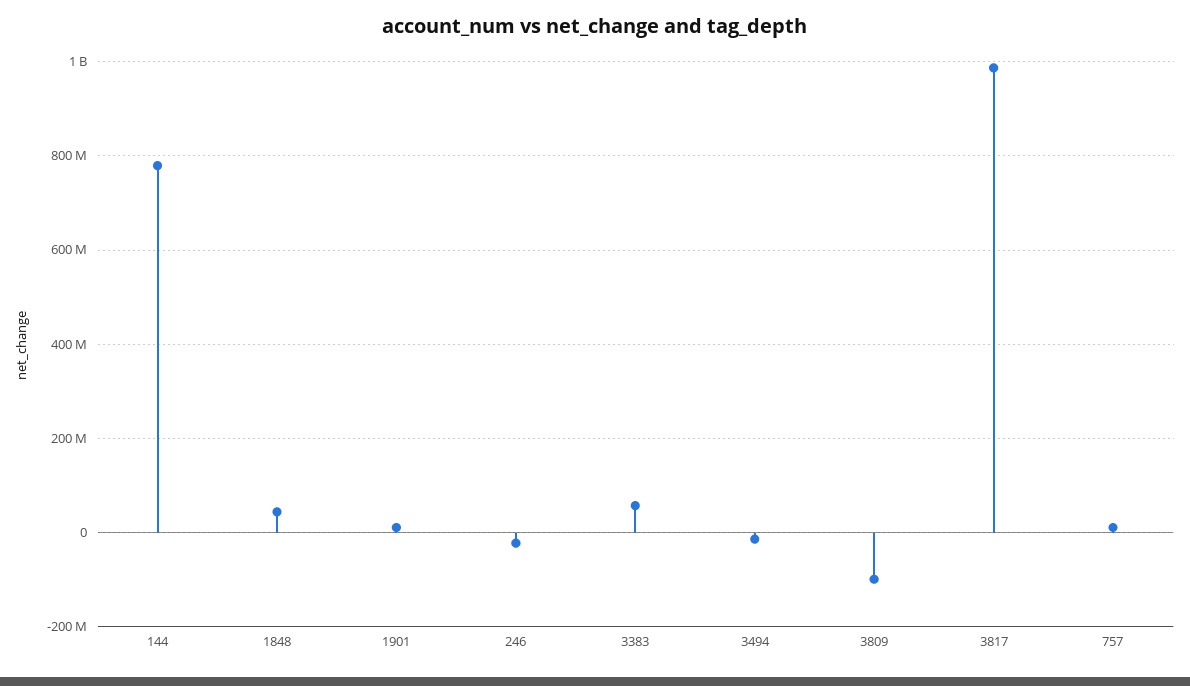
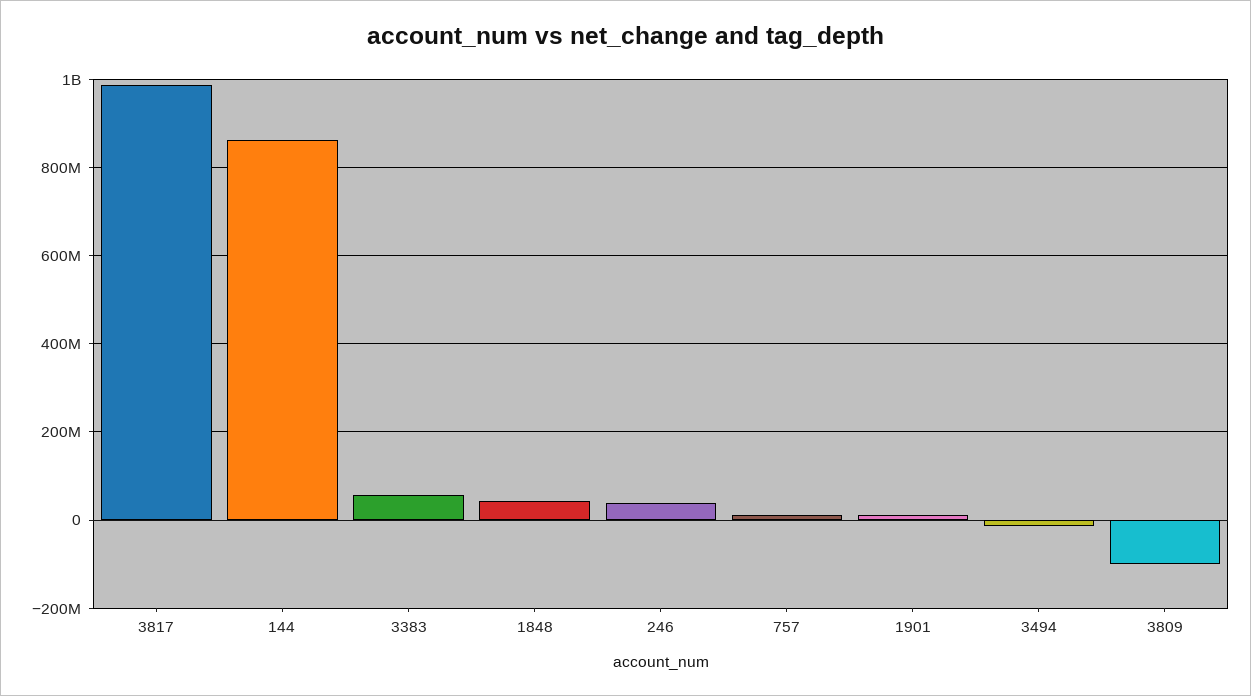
  {
-   "144": 780000000,
+   "144": 860000000,
    "1848": 40000000,
    "1901": 20000000,
-   "246": -20000000,
+   "246": 40000000,
    "3383": 60000000,
    "3494": -20000000,
    "3809": -100000000,
    "3817": 980000000,
    "757": 20000000
  }

